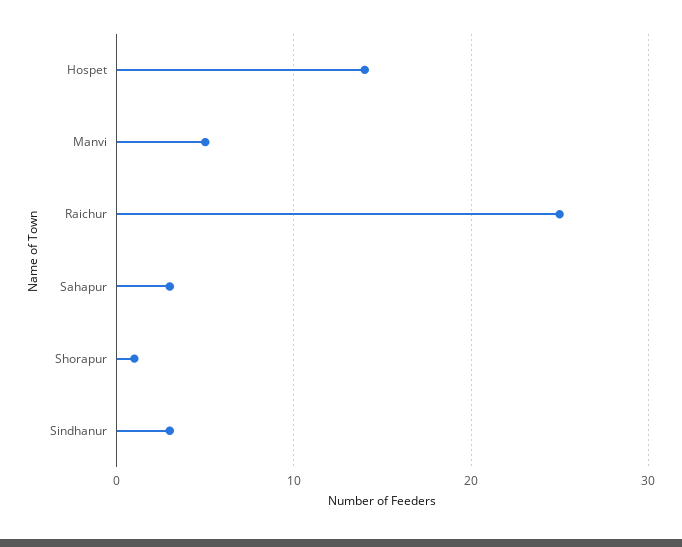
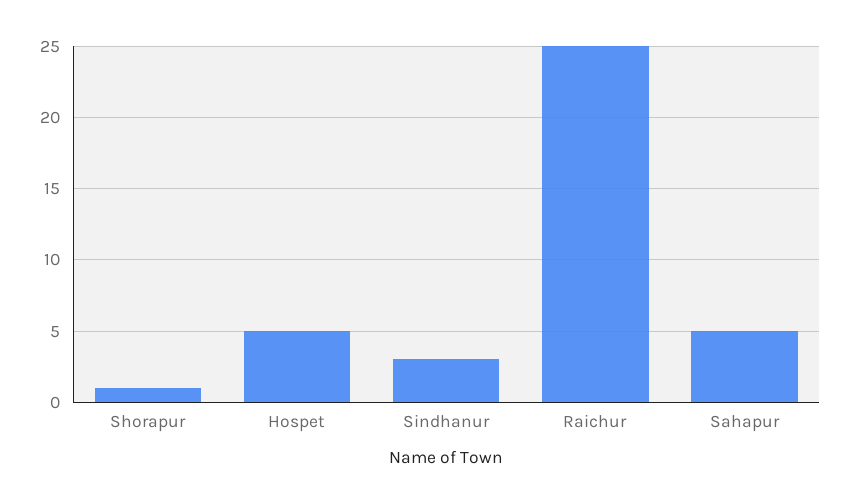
  {
-   "Hospet": 14,
+   "Hospet": 5,
-   "Manvi": 5,
    "Raichur": 25,
-   "Sahapur": 3,
+   "Sahapur": 5,
    "Shorapur": 1,
    "Sindhanur": 3
  }

